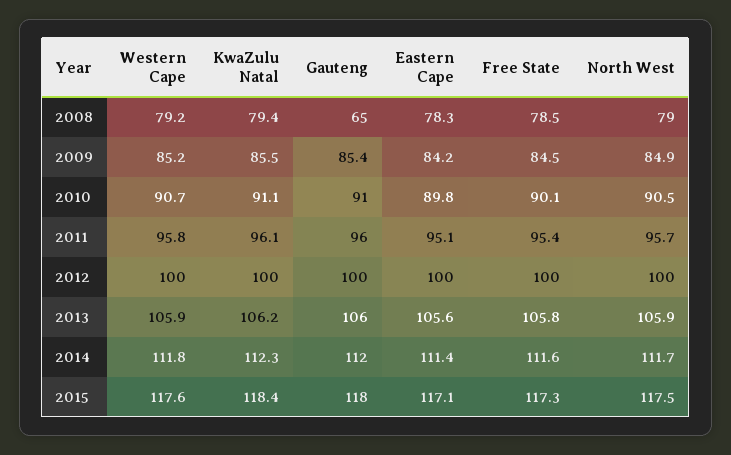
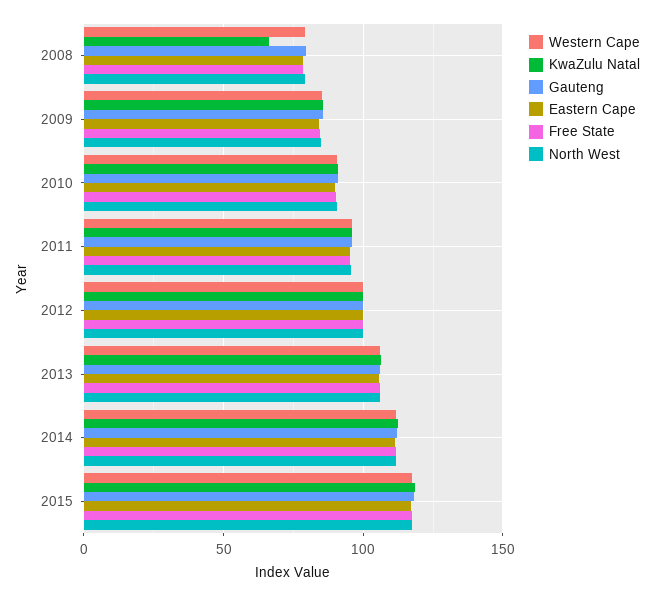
  {
    "Western Cape": {
      "2008": 79.2,
      "2009": 85.2,
      "2010": 90.7,
      "2011": 95.8,
      "2012": 100,
      "2013": 105.9,
      "2014": 111.8,
      "2015": 117.6
    },
    "KwaZulu Natal": {
-     "2008": 79.4,
+     "2008": 65,
      "2009": 85.5,
      "2010": 91.1,
      "2011": 96.1,
      "2012": 100,
      "2013": 106.2,
      "2014": 112.3,
      "2015": 118.4
    },
    "Gauteng": {
-     "2008": 65,
+     "2008": 80,
      "2009": 85.4,
      "2010": 91,
      "2011": 96,
      "2012": 100,
      "2013": 106,
      "2014": 112,
      "2015": 118
    },
    "Eastern Cape": {
      "2008": 78.3,
      "2009": 84.2,
      "2010": 89.8,
      "2011": 95.1,
      "2012": 100,
      "2013": 105.6,
      "2014": 111.4,
      "2015": 117.1
    },
    "Free State": {
      "2008": 78.5,
      "2009": 84.5,
      "2010": 90.1,
      "2011": 95.4,
      "2012": 100,
      "2013": 105.8,
      "2014": 111.6,
      "2015": 117.3
    },
    "North West": {
      "2008": 79,
      "2009": 84.9,
      "2010": 90.5,
      "2011": 95.7,
      "2012": 100,
      "2013": 105.9,
      "2014": 111.7,
      "2015": 117.5
    }
  }

